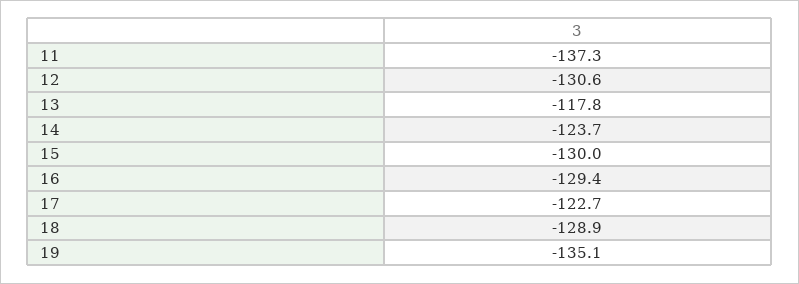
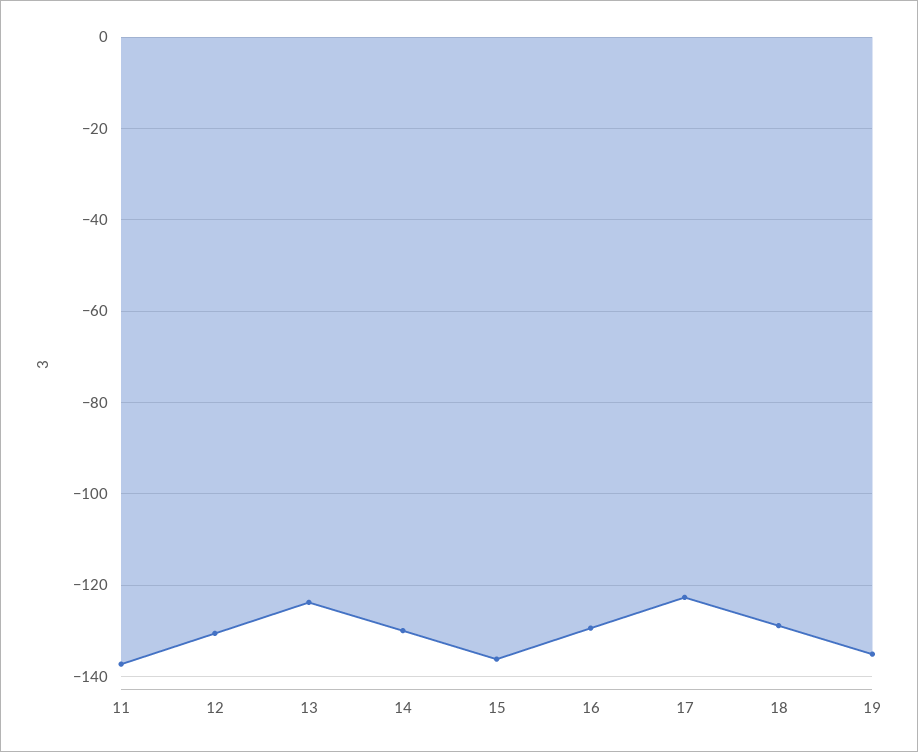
  {
    "11": -137.3,
    "12": -130.6,
-   "13": -117.8,
+   "13": -124,
-   "14": -123.7,
+   "14": -130,
-   "15": -130,
+   "15": -136,
    "16": -129.4,
    "17": -122.7,
    "18": -128.9,
    "19": -135.1
  }

